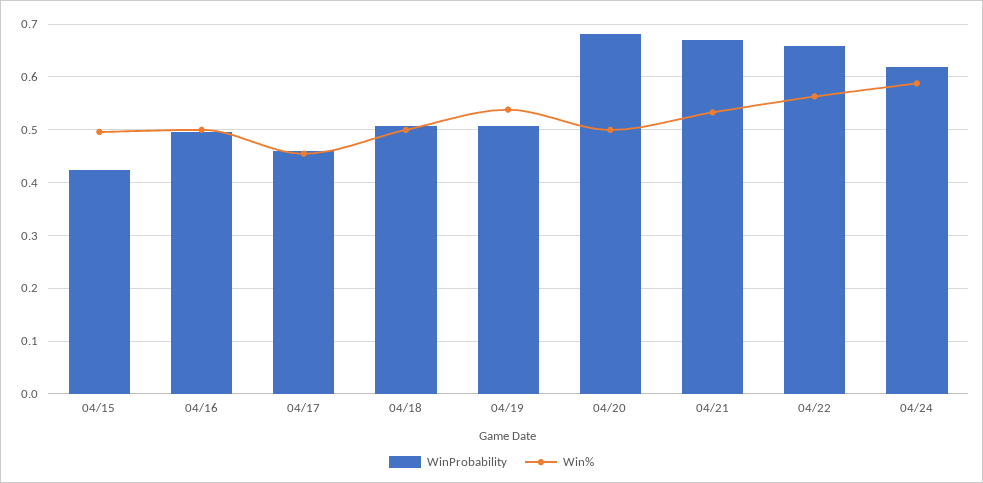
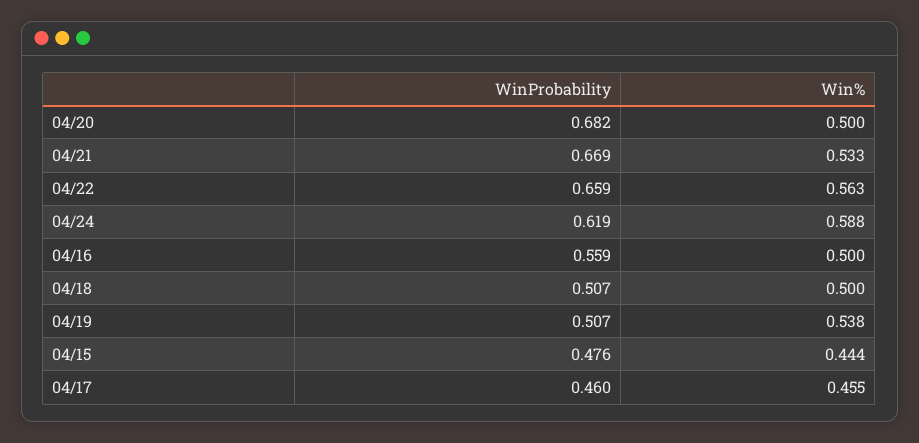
  {
    "WinProbability": {
-     "04/15": 0.42,
+     "04/15": 0.476,
-     "04/16": 0.5,
+     "04/16": 0.559,
      "04/17": 0.46,
      "04/18": 0.507,
      "04/19": 0.507,
      "04/20": 0.682,
      "04/21": 0.669,
      "04/22": 0.659,
      "04/24": 0.619
    },
    "Win%": {
-     "04/15": 0.5,
+     "04/15": 0.444,
      "04/16": 0.5,
      "04/17": 0.455,
      "04/18": 0.5,
      "04/19": 0.538,
      "04/20": 0.5,
      "04/21": 0.533,
      "04/22": 0.563,
      "04/24": 0.588
    }
  }

